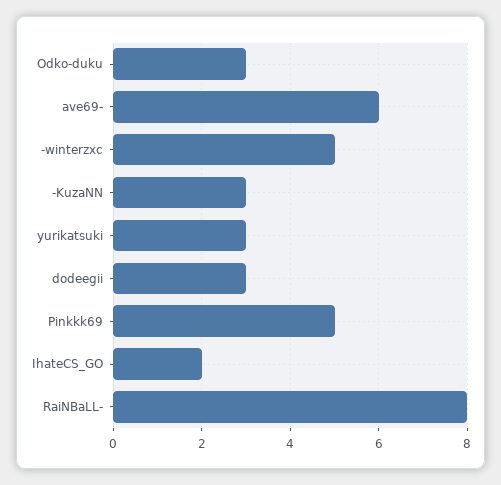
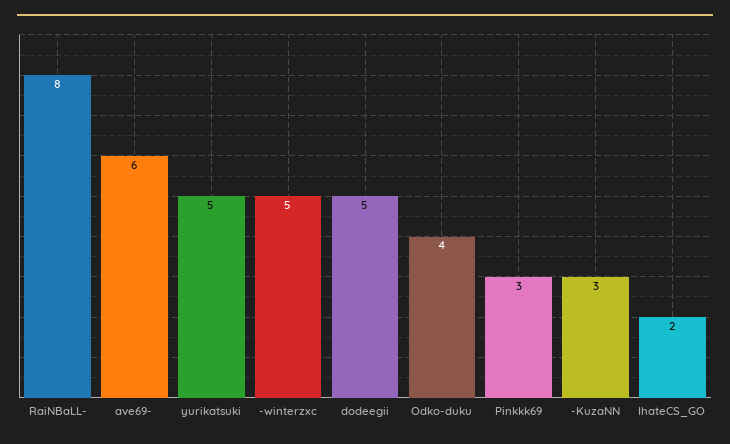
  {
-   "Odko-duku": 3,
+   "Odko-duku": 4,
    "ave69-": 6,
    "-winterzxc": 5,
    "-KuzaNN": 3,
-   "yurikatsuki": 3,
+   "yurikatsuki": 5,
-   "dodeegii": 3,
+   "dodeegii": 5,
-   "Pinkkk69": 5,
+   "Pinkkk69": 3,
    "IhateCS_GO": 2,
    "RaiNBaLL-": 8
  }

